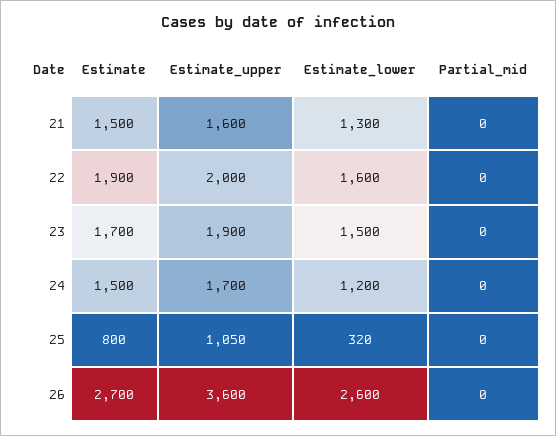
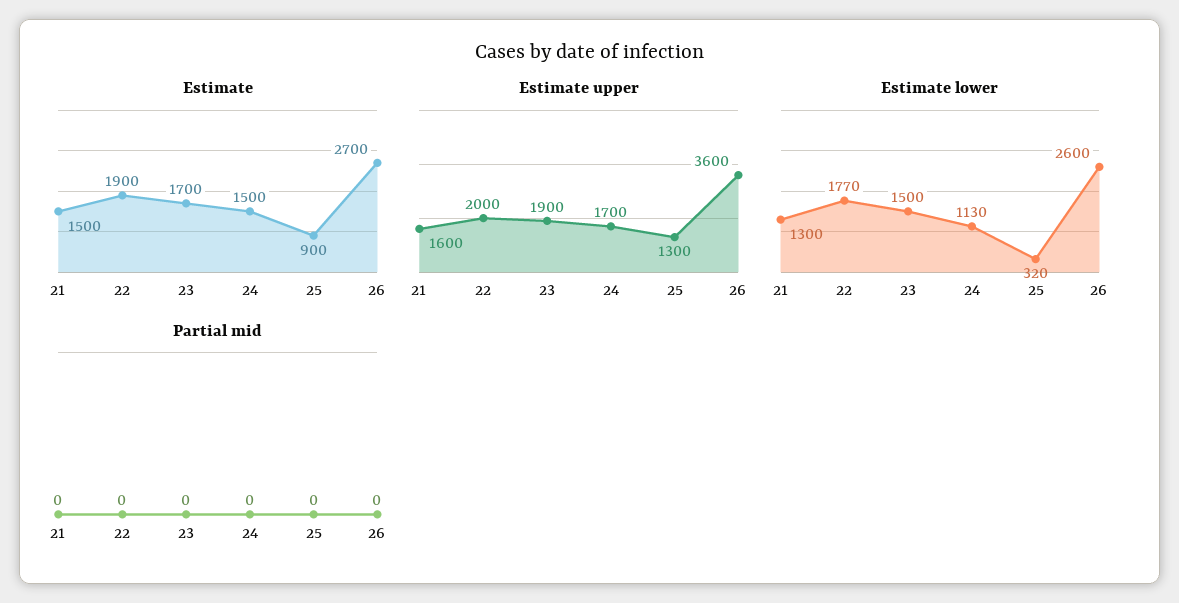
  {
    "Estimate": {
      "21": 1500,
      "22": 1900,
      "23": 1700,
      "24": 1500,
-     "25": 800,
+     "25": 900,
      "26": 2700
    },
    "Estimate_upper": {
      "21": 1600,
      "22": 2000,
      "23": 1900,
      "24": 1700,
-     "25": 1050,
+     "25": 1300,
      "26": 3600
    },
    "Estimate_lower": {
      "21": 1300,
-     "22": 1600,
+     "22": 1770,
      "23": 1500,
-     "24": 1200,
+     "24": 1130,
      "25": 320,
      "26": 2600
    },
    "Partial_mid": {
      "21": 0,
      "22": 0,
      "23": 0,
      "24": 0,
      "25": 0,
      "26": 0
    }
  }

